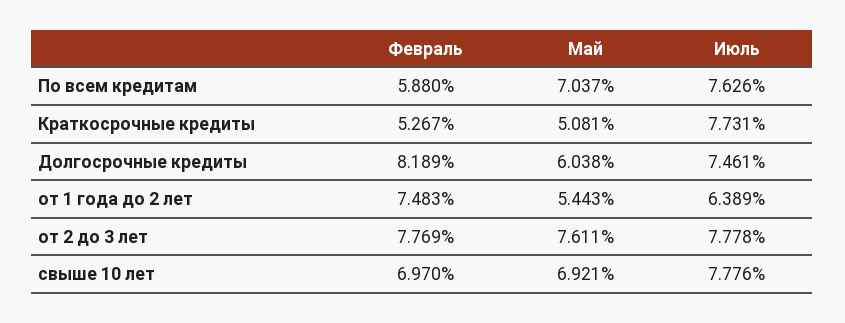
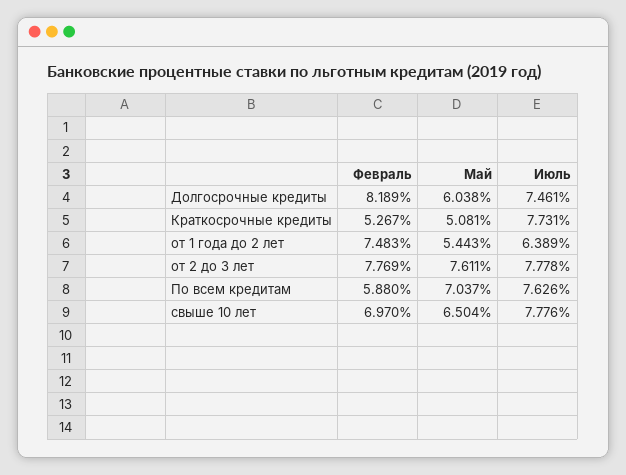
  {
    "Февраль": {
      "По всем кредитам": 5.88,
      "Краткосрочные кредиты": 5.267,
      "Долгосрочные кредиты": 8.189,
      "от 1 года до 2 лет": 7.483,
      "от 2 до 3 лет": 7.769,
      "свыше 10 лет": 6.97
    },
    "Май": {
      "По всем кредитам": 7.037,
      "Краткосрочные кредиты": 5.081,
      "Долгосрочные кредиты": 6.038,
      "от 1 года до 2 лет": 5.443,
      "от 2 до 3 лет": 7.611,
-     "свыше 10 лет": 6.921
+     "свыше 10 лет": 6.504
    },
    "Июль": {
      "По всем кредитам": 7.626,
      "Краткосрочные кредиты": 7.731,
      "Долгосрочные кредиты": 7.461,
      "от 1 года до 2 лет": 6.389,
      "от 2 до 3 лет": 7.778,
      "свыше 10 лет": 7.776
    }
  }

